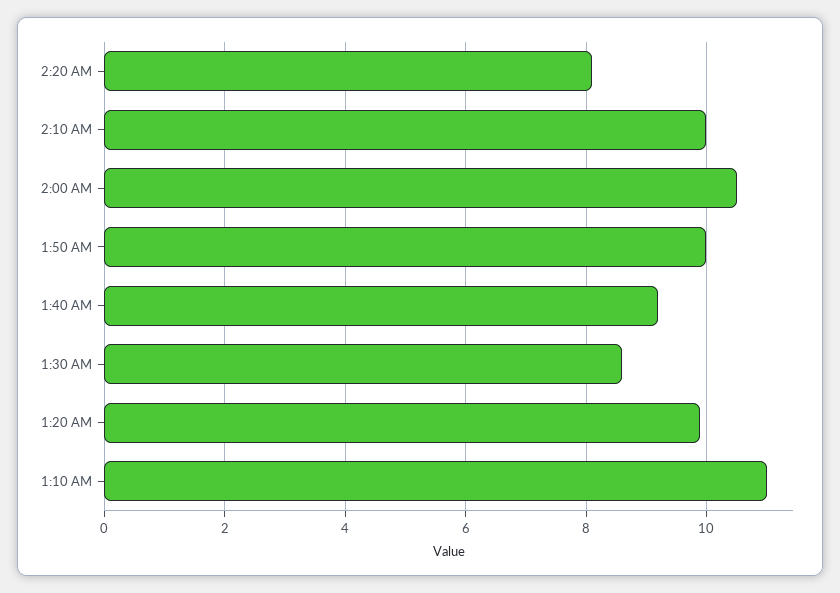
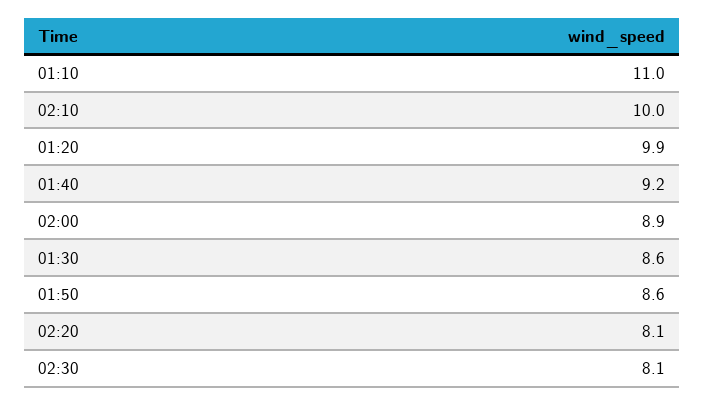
  {
    "2:20 AM": 8.1,
    "2:10 AM": 10,
-   "2:00 AM": 10.5,
+   "2:00 AM": 8.9,
-   "1:50 AM": 10,
+   "1:50 AM": 8.6,
    "1:40 AM": 9.2,
    "1:30 AM": 8.6,
    "1:20 AM": 9.9,
-   "1:10 AM": 11
+   "1:10 AM": 11,
+   "02:30": 8.1
  }

